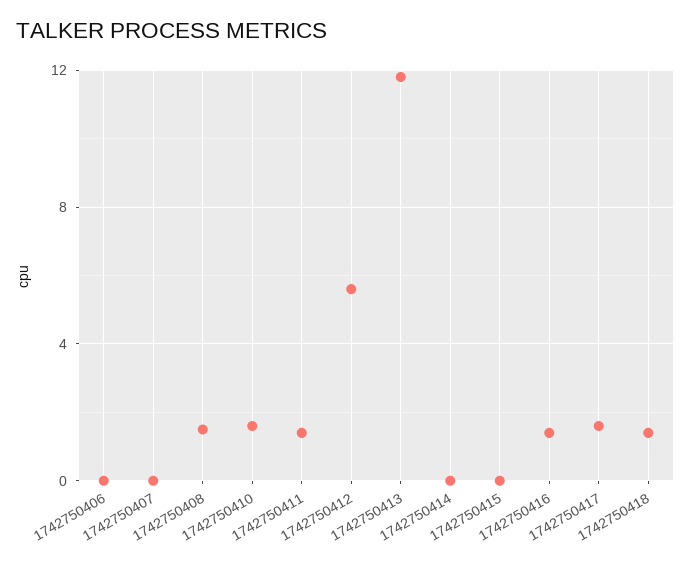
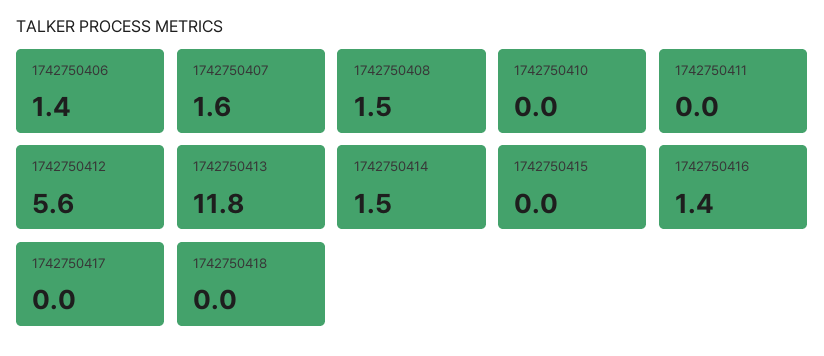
  {
-   "1742750406": 0,
+   "1742750406": 1.4,
-   "1742750407": 0,
+   "1742750407": 1.6,
    "1742750408": 1.5,
-   "1742750410": 1.5,
+   "1742750410": 0,
-   "1742750411": 1.5,
+   "1742750411": 0,
    "1742750412": 5.6,
    "1742750413": 11.8,
-   "1742750414": 0,
+   "1742750414": 1.5,
    "1742750415": 0,
    "1742750416": 1.4,
-   "1742750417": 1.5,
+   "1742750417": 0,
-   "1742750418": 1.5
+   "1742750418": 0
  }

